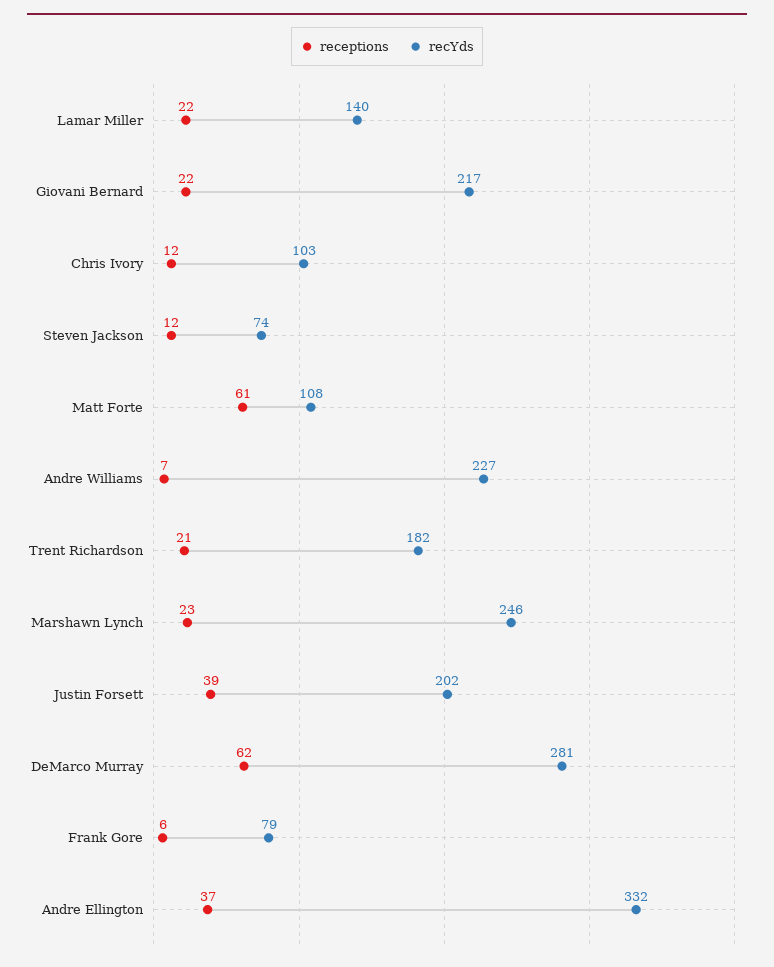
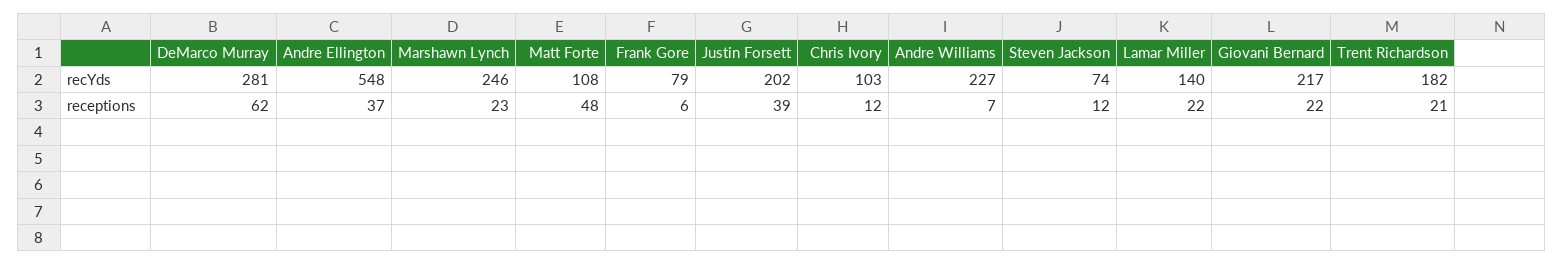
  {
    "receptions": {
      "Lamar Miller": 22,
      "Giovani Bernard": 22,
      "Chris Ivory": 12,
      "Steven Jackson": 12,
-     "Matt Forte": 61,
+     "Matt Forte": 48,
      "Andre Williams": 7,
      "Trent Richardson": 21,
      "Marshawn Lynch": 23,
      "Justin Forsett": 39,
      "DeMarco Murray": 62,
      "Frank Gore": 6,
      "Andre Ellington": 37
    },
    "recYds": {
      "Lamar Miller": 140,
      "Giovani Bernard": 217,
      "Chris Ivory": 103,
      "Steven Jackson": 74,
      "Matt Forte": 108,
      "Andre Williams": 227,
      "Trent Richardson": 182,
      "Marshawn Lynch": 246,
      "Justin Forsett": 202,
      "DeMarco Murray": 281,
      "Frank Gore": 79,
-     "Andre Ellington": 332
+     "Andre Ellington": 548
    }
  }

